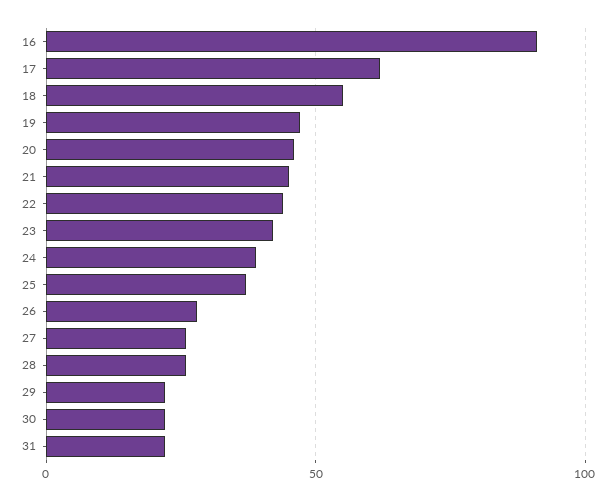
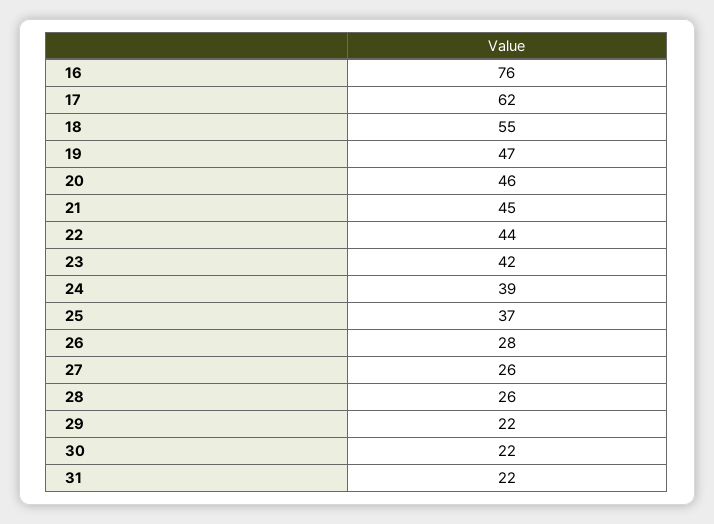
  {
-   "16": 90,
+   "16": 76,
    "17": 62,
    "18": 55,
    "19": 47,
    "20": 46,
    "21": 45,
    "22": 44,
    "23": 42,
    "24": 39,
    "25": 37,
    "26": 28,
    "27": 26,
    "28": 26,
    "29": 22,
    "30": 22,
    "31": 22
  }

